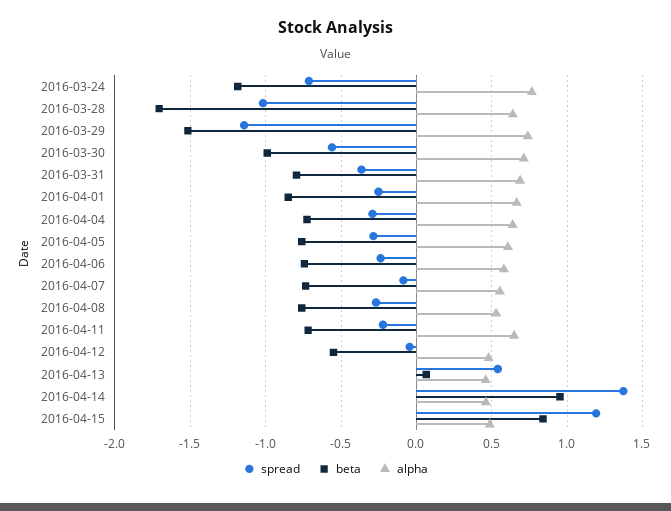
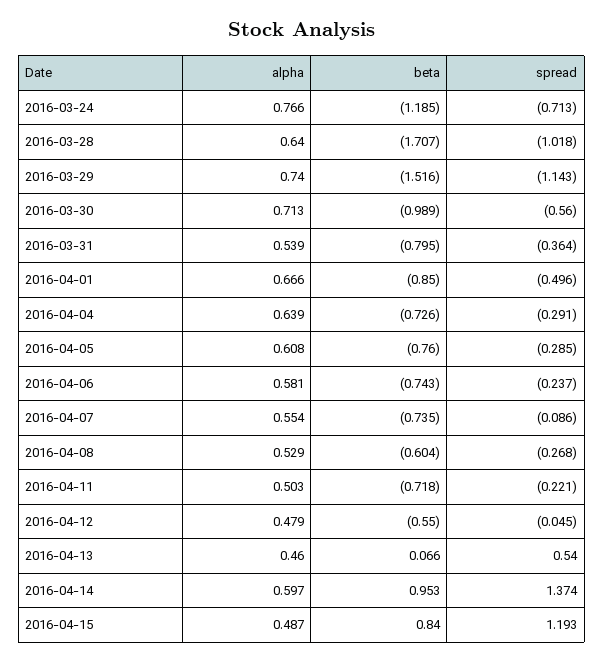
  {
    "spread": {
      "2016-03-24": -0.713,
      "2016-03-28": -1.018,
      "2016-03-29": -1.143,
      "2016-03-30": -0.56,
      "2016-03-31": -0.364,
-     "2016-04-01": -0.25,
+     "2016-04-01": -0.496,
      "2016-04-04": -0.291,
      "2016-04-05": -0.285,
      "2016-04-06": -0.237,
      "2016-04-07": -0.086,
      "2016-04-08": -0.268,
      "2016-04-11": -0.221,
      "2016-04-12": -0.045,
      "2016-04-13": 0.54,
      "2016-04-14": 1.374,
      "2016-04-15": 1.193
    },
    "beta": {
      "2016-03-24": -1.185,
      "2016-03-28": -1.707,
      "2016-03-29": -1.516,
      "2016-03-30": -0.989,
      "2016-03-31": -0.795,
      "2016-04-01": -0.85,
      "2016-04-04": -0.726,
      "2016-04-05": -0.76,
      "2016-04-06": -0.743,
      "2016-04-07": -0.735,
-     "2016-04-08": -0.75,
+     "2016-04-08": -0.604,
      "2016-04-11": -0.718,
      "2016-04-12": -0.55,
      "2016-04-13": 0.066,
      "2016-04-14": 0.953,
      "2016-04-15": 0.84
    },
    "alpha": {
      "2016-03-24": 0.766,
      "2016-03-28": 0.64,
      "2016-03-29": 0.74,
      "2016-03-30": 0.713,
-     "2016-03-31": 0.7,
+     "2016-03-31": 0.539,
      "2016-04-01": 0.666,
      "2016-04-04": 0.639,
      "2016-04-05": 0.608,
      "2016-04-06": 0.581,
      "2016-04-07": 0.554,
      "2016-04-08": 0.529,
-     "2016-04-11": 0.65,
+     "2016-04-11": 0.503,
      "2016-04-12": 0.479,
      "2016-04-13": 0.46,
-     "2016-04-14": 0.45,
+     "2016-04-14": 0.597,
      "2016-04-15": 0.487
    }
  }

